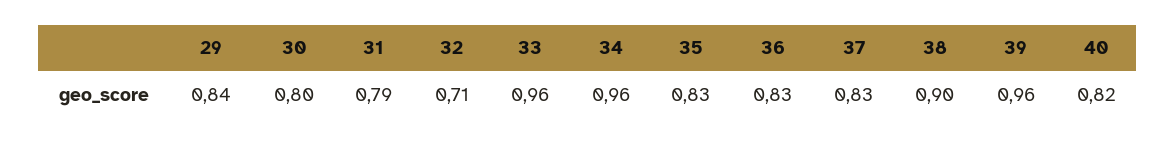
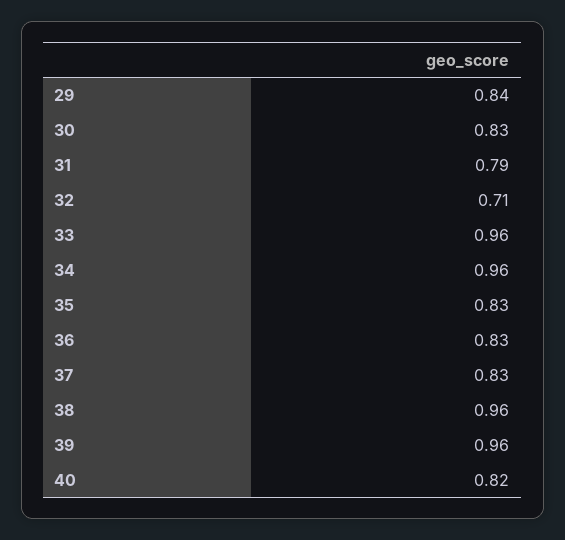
  {
    "29": 0.84,
-   "30": 0.8,
+   "30": 0.83,
    "31": 0.79,
    "32": 0.71,
    "33": 0.96,
    "34": 0.96,
    "35": 0.83,
    "36": 0.83,
    "37": 0.83,
-   "38": 0.9,
+   "38": 0.96,
    "39": 0.96,
    "40": 0.82
  }

